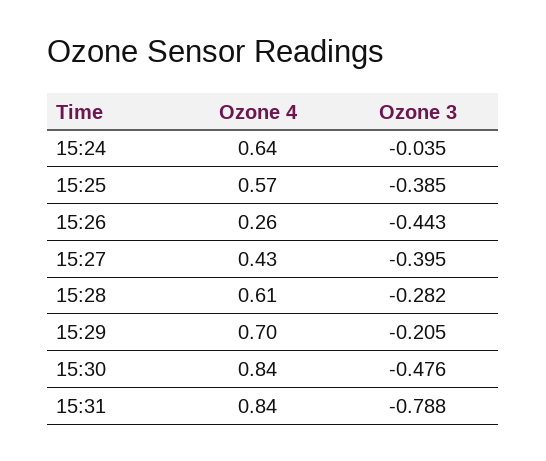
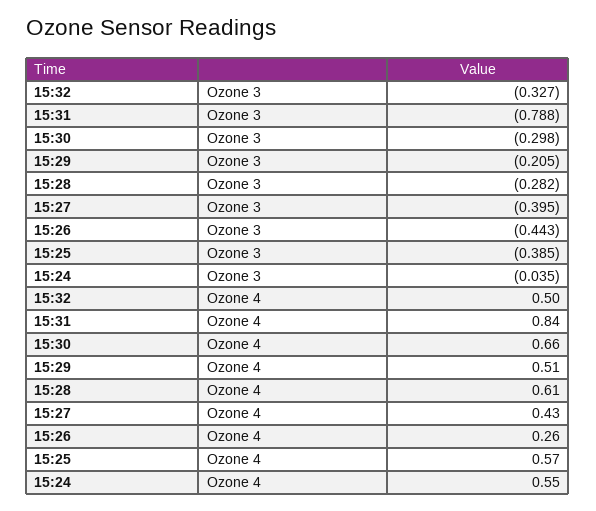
  {
    "Ozone 4": {
-     "15:24": 0.64,
+     "15:24": 0.55,
      "15:25": 0.57,
      "15:26": 0.26,
      "15:27": 0.43,
      "15:28": 0.61,
-     "15:29": 0.7,
+     "15:29": 0.51,
-     "15:30": 0.84,
+     "15:30": 0.66,
-     "15:31": 0.84
+     "15:31": 0.84,
+     "15:32": 0.5
    },
    "Ozone 3": {
      "15:24": -0.035,
      "15:25": -0.385,
      "15:26": -0.443,
      "15:27": -0.395,
      "15:28": -0.282,
      "15:29": -0.205,
-     "15:30": -0.476,
+     "15:30": -0.298,
-     "15:31": -0.788
+     "15:31": -0.788,
+     "15:32": -0.327
    }
  }

